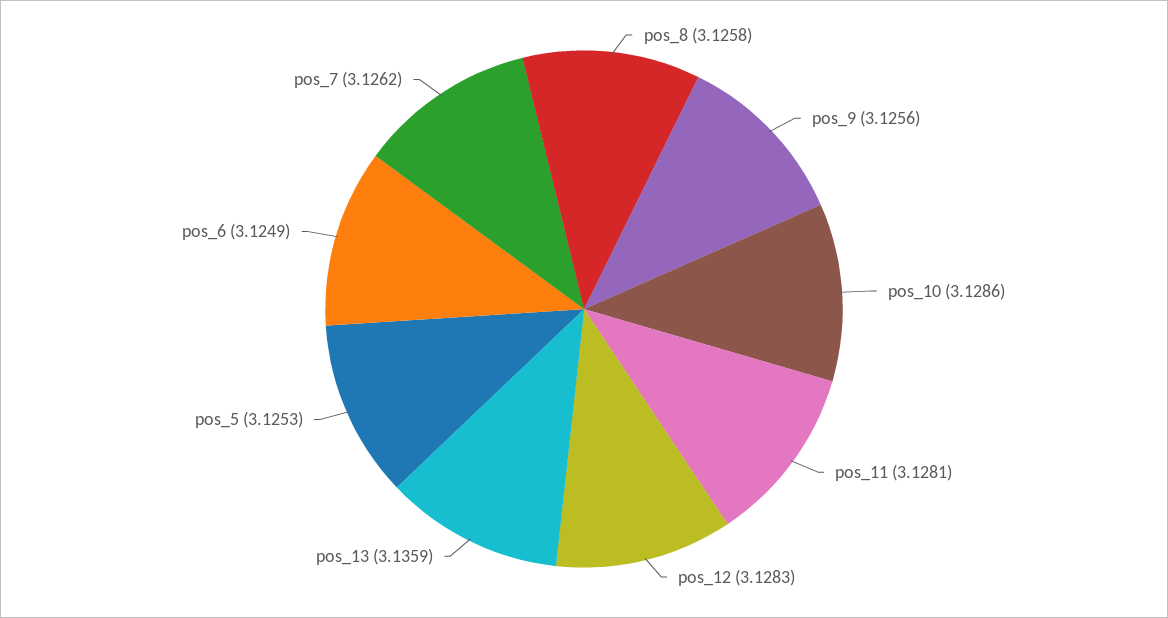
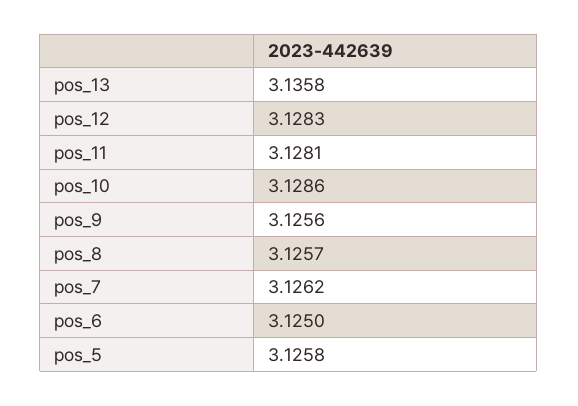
  {
-   "pos_8": 3.1258,
+   "pos_8": 3.1257,
    "pos_9": 3.1256,
    "pos_10": 3.1286,
    "pos_11": 3.1281,
    "pos_12": 3.1283,
-   "pos_13": 3.1359,
+   "pos_13": 3.1358,
-   "pos_5": 3.1253,
+   "pos_5": 3.1258,
-   "pos_6": 3.1249,
+   "pos_6": 3.125,
    "pos_7": 3.1262
  }

